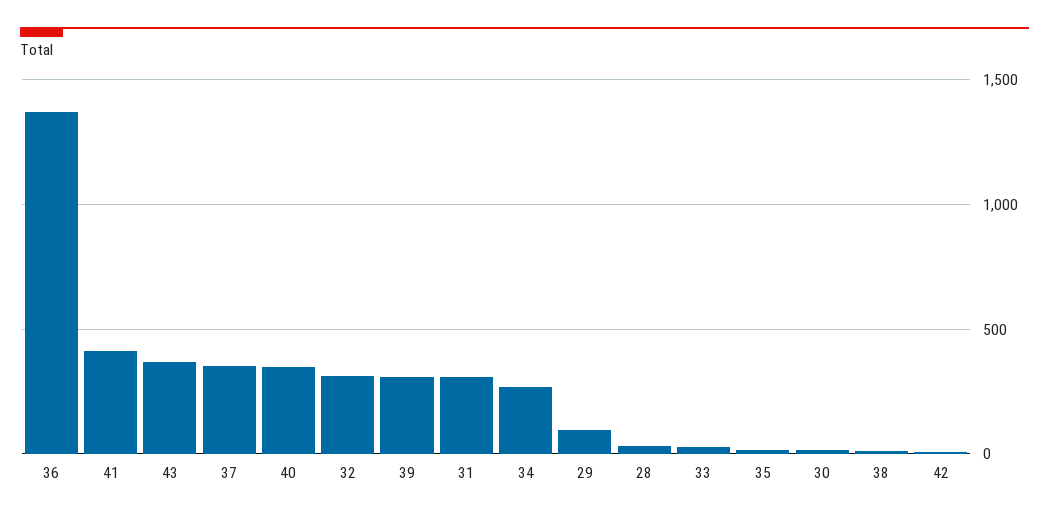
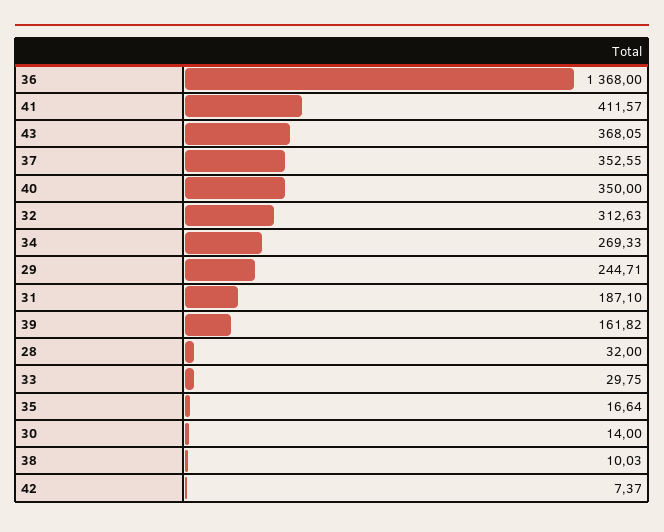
  {
    "36": 1368,
    "41": 411.57,
    "43": 368.05,
    "37": 352.55,
    "40": 350,
    "32": 312.63,
-   "39": 300,
+   "39": 161.82,
-   "31": 300,
+   "31": 187.1,
    "34": 269.33,
-   "29": 100,
+   "29": 244.71,
    "28": 32,
    "33": 29.75,
    "35": 16.64,
    "30": 14,
    "38": 10.03,
    "42": 7.37
  }

